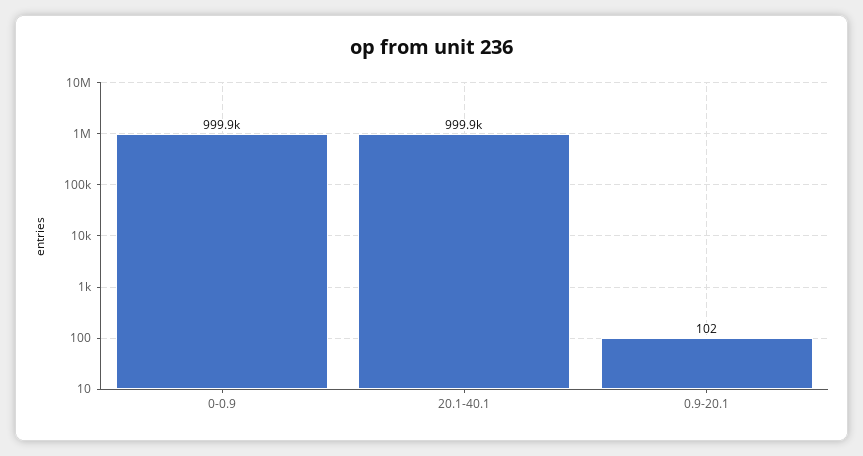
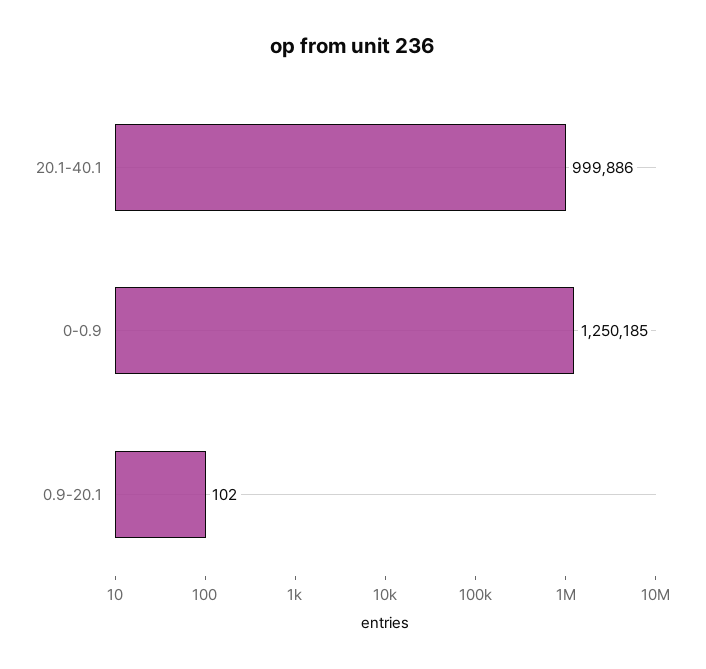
  {
-   "0-0.9": 999900,
+   "0-0.9": 1250185,
    "20.1-40.1": 999886,
    "0.9-20.1": 102
  }

